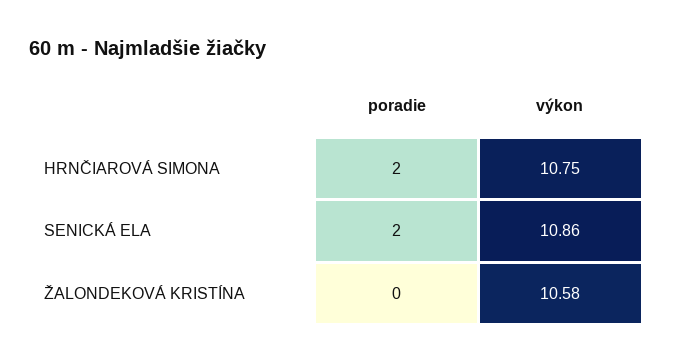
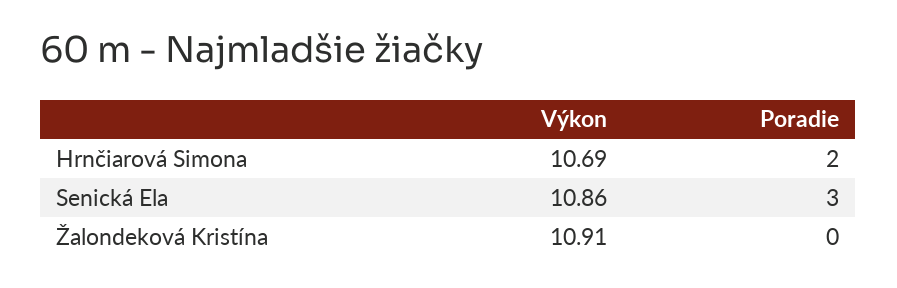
  {
    "poradie": {
      "HRNČIAROVÁ SIMONA": 2,
-     "SENICKÁ ELA": 2,
+     "SENICKÁ ELA": 3,
      "ŽALONDEKOVÁ KRISTÍNA": 0
    },
    "výkon": {
-     "HRNČIAROVÁ SIMONA": 10.75,
+     "HRNČIAROVÁ SIMONA": 10.69,
      "SENICKÁ ELA": 10.86,
-     "ŽALONDEKOVÁ KRISTÍNA": 10.58
+     "ŽALONDEKOVÁ KRISTÍNA": 10.91
    }
  }

